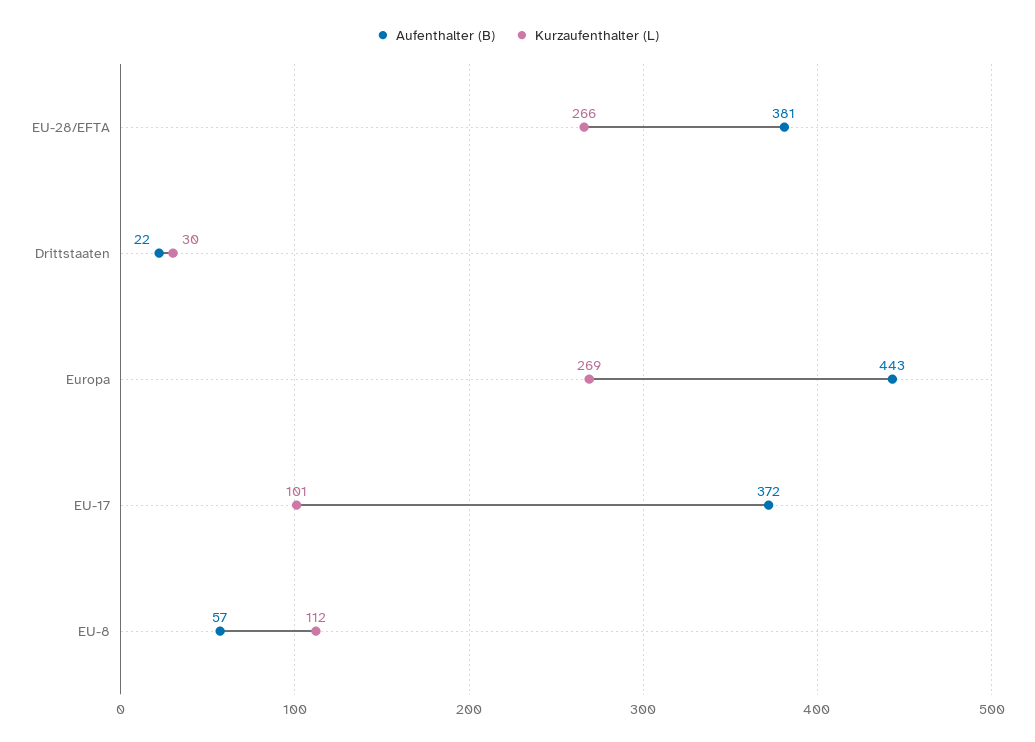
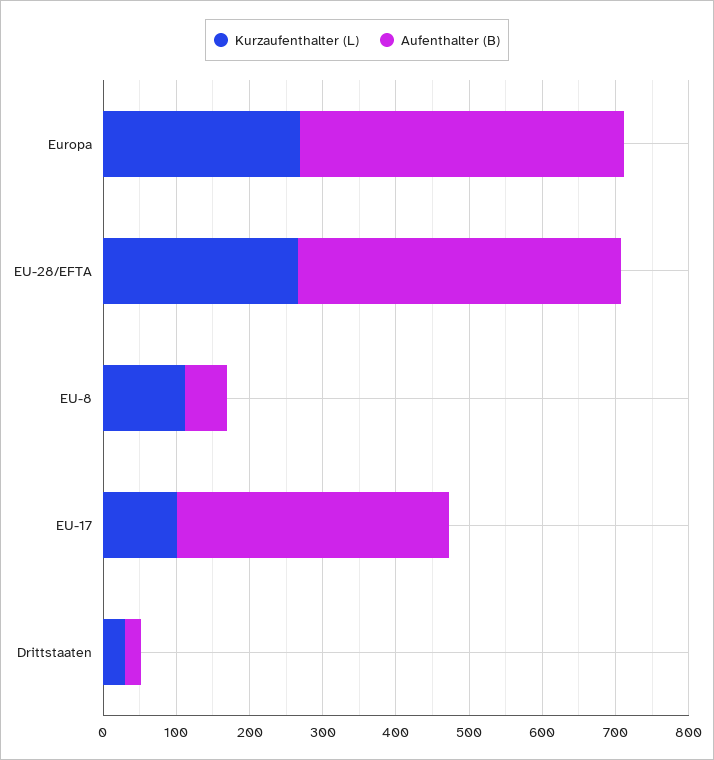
  {
    "Aufenthalter (B)": {
-     "EU-28/EFTA": 381,
+     "EU-28/EFTA": 440,
      "Drittstaaten": 22,
      "Europa": 443,
      "EU-17": 372,
      "EU-8": 57
    },
    "Kurzaufenthalter (L)": {
      "EU-28/EFTA": 266,
      "Drittstaaten": 30,
      "Europa": 269,
      "EU-17": 101,
      "EU-8": 112
    }
  }

